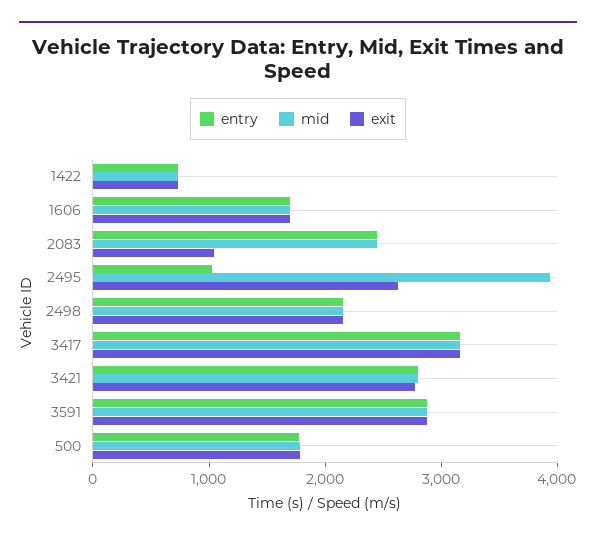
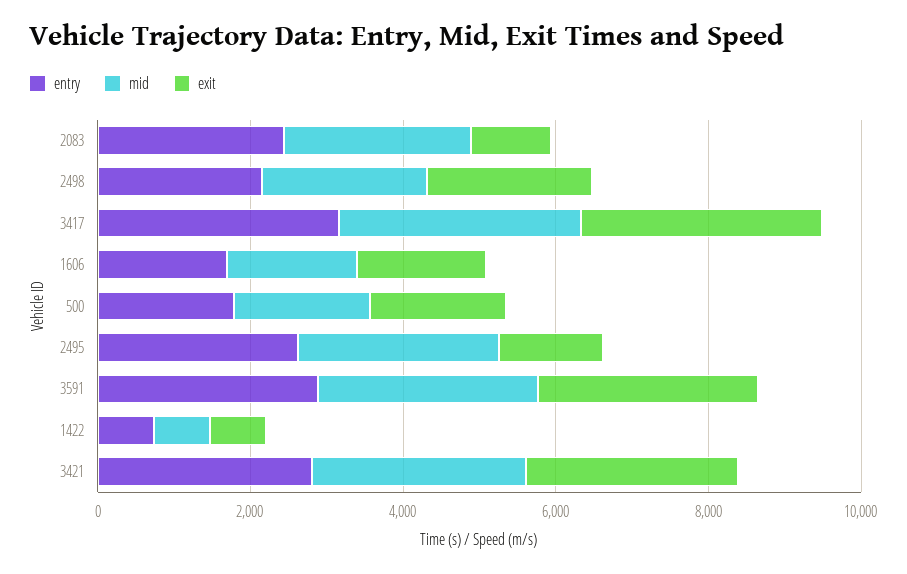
  {
    "entry": {
      "1422": 800,
      "1606": 1600,
      "2083": 2400,
-     "2495": 1000,
+     "2495": 2500,
      "2498": 2200,
      "3417": 3200,
      "3421": 2800,
      "3591": 2800,
      "500": 1800
    },
    "mid": {
      "1422": 800,
      "1606": 1600,
      "2083": 2400,
-     "2495": 4000,
+     "2495": 2500,
      "2498": 2200,
      "3417": 3200,
      "3421": 2800,
      "3591": 2800,
      "500": 1800
    },
    "exit": {
      "1422": 800,
      "1606": 1600,
      "2083": 1000,
-     "2495": 2600,
+     "2495": 1500,
      "2498": 2200,
      "3417": 3200,
      "3421": 2800,
      "3591": 2800,
      "500": 1800
    }
  }

